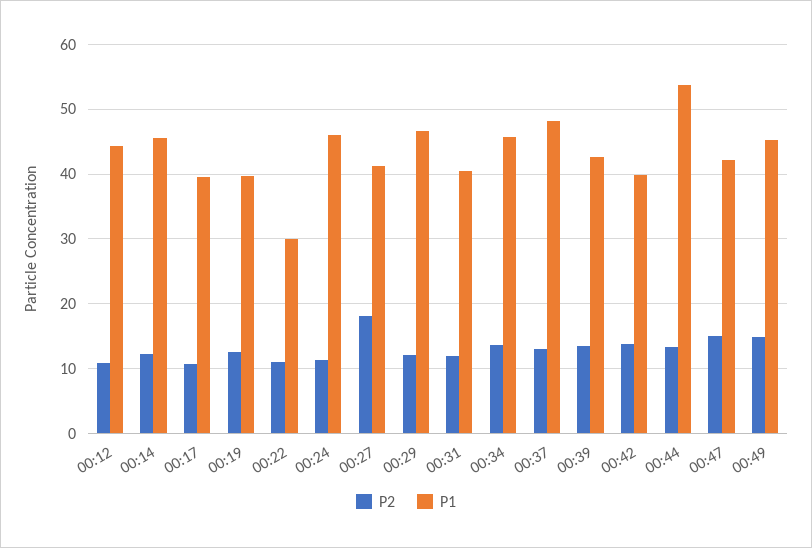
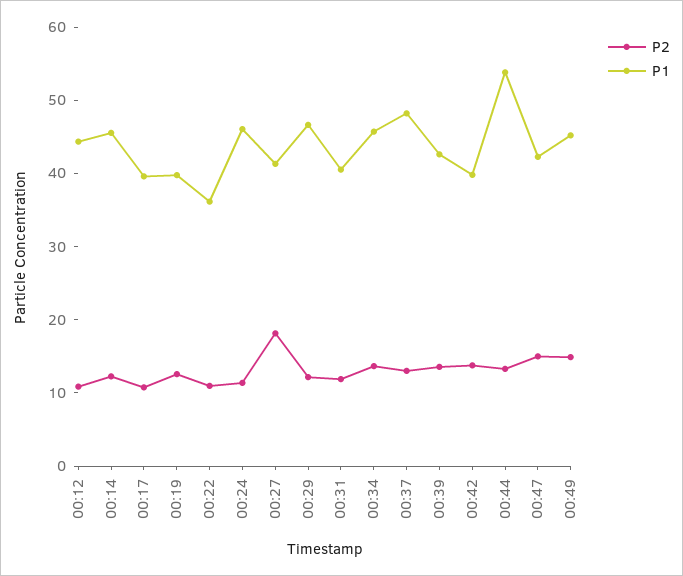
  {
    "P2": {
      "00:12": 11,
      "00:14": 12,
      "00:17": 11,
      "00:19": 13,
      "00:22": 11,
      "00:24": 11,
      "00:27": 18,
      "00:29": 12,
      "00:31": 12,
      "00:34": 14,
      "00:37": 13,
      "00:39": 14,
      "00:42": 14,
      "00:44": 13,
      "00:47": 15,
      "00:49": 15
    },
    "P1": {
      "00:12": 44,
      "00:14": 46,
      "00:17": 40,
      "00:19": 40,
-     "00:22": 30,
+     "00:22": 36,
      "00:24": 46,
      "00:27": 41,
      "00:29": 47,
      "00:31": 41,
      "00:34": 46,
      "00:37": 48,
      "00:39": 43,
      "00:42": 40,
      "00:44": 54,
      "00:47": 42,
      "00:49": 45
    }
  }

